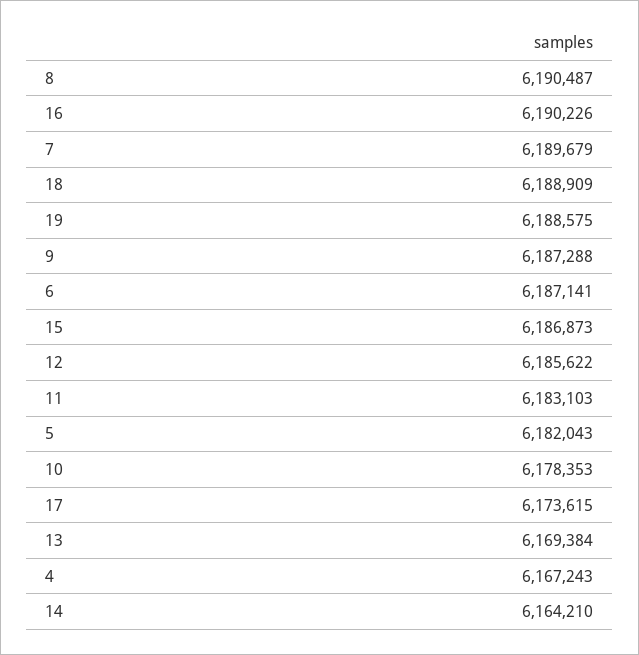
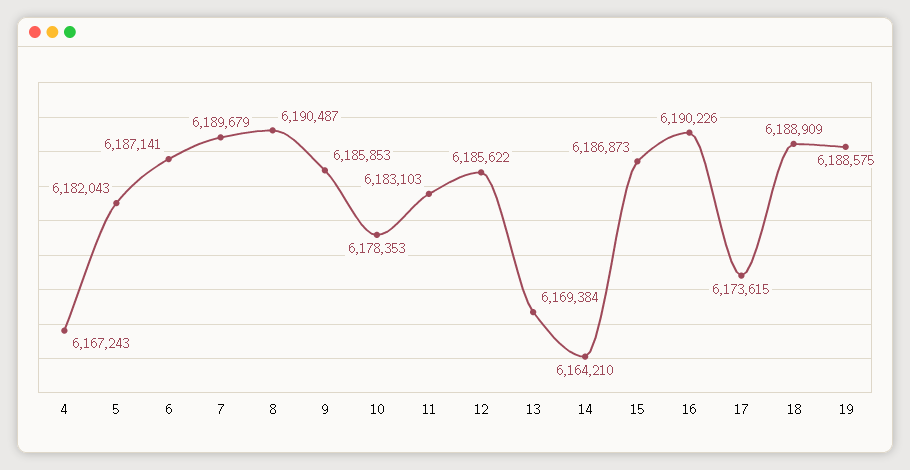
  {
    "8": 6190487,
    "16": 6190226,
    "7": 6189679,
    "18": 6188909,
    "19": 6188575,
-   "9": 6187288,
+   "9": 6185853,
    "6": 6187141,
    "15": 6186873,
    "12": 6185622,
    "11": 6183103,
    "5": 6182043,
    "10": 6178353,
    "17": 6173615,
    "13": 6169384,
    "4": 6167243,
    "14": 6164210
  }

